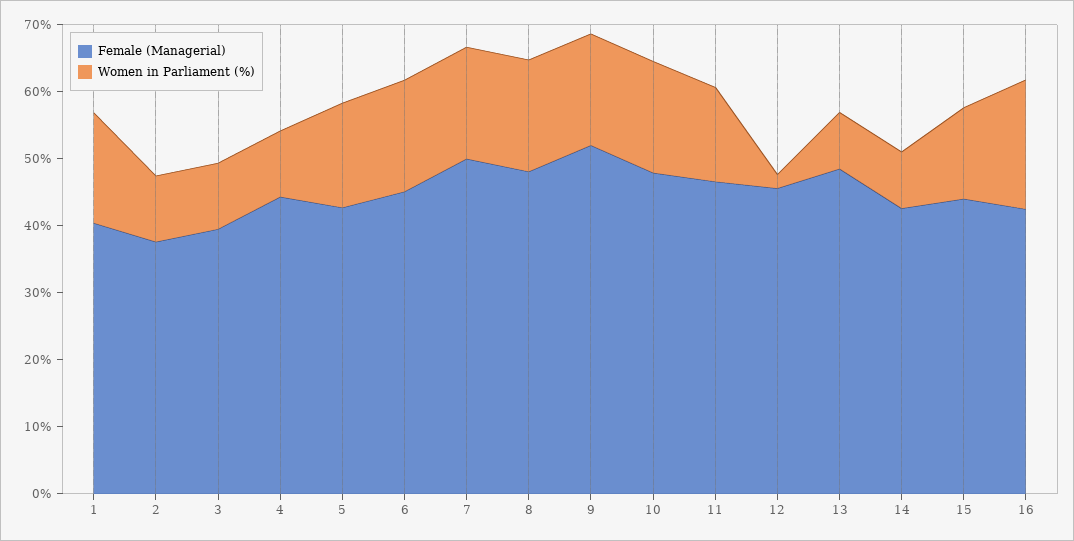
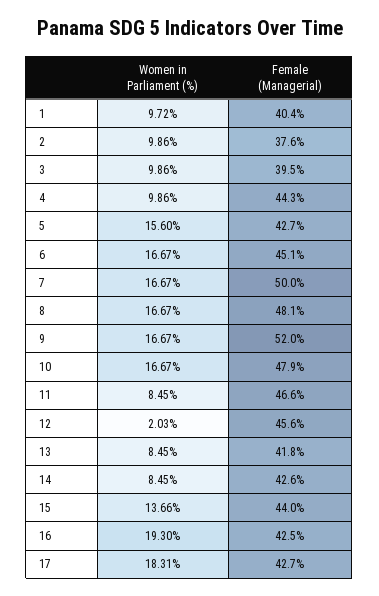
  {
    "Female (Managerial)": {
      "1": 40.4,
      "2": 37.6,
      "3": 39.5,
      "4": 44.3,
      "5": 42.7,
      "6": 45.1,
      "7": 50,
      "8": 48.1,
      "9": 52,
      "10": 47.9,
      "11": 46.6,
      "12": 45.6,
-     "13": 48,
+     "13": 41.8,
      "14": 42.6,
      "15": 44,
-     "16": 42.5
+     "16": 42.5,
+     "17": 42.7
    },
    "Women in Parliament (%)": {
-     "1": 16,
+     "1": 9.72,
      "2": 9.86,
      "3": 9.86,
      "4": 9.86,
      "5": 15.6,
      "6": 16.67,
      "7": 16.67,
      "8": 16.67,
      "9": 16.67,
      "10": 16.67,
-     "11": 14,
+     "11": 8.45,
      "12": 2.03,
      "13": 8.45,
      "14": 8.45,
      "15": 13.66,
-     "16": 19.3
+     "16": 19.3,
+     "17": 18.31
    }
  }

